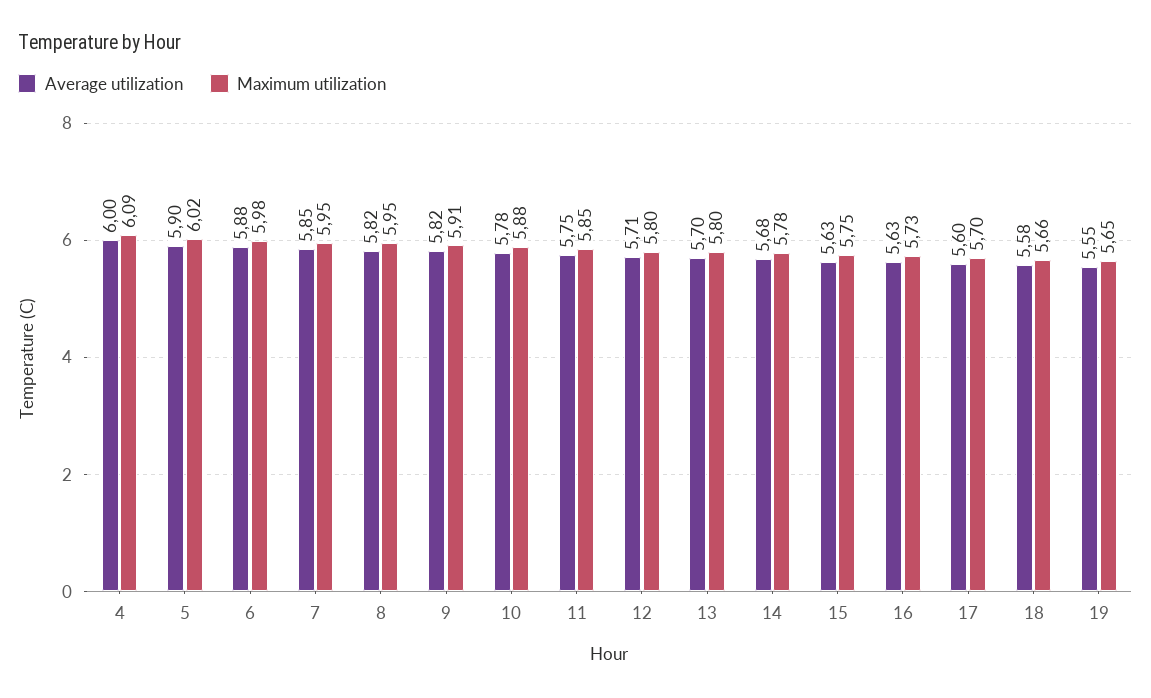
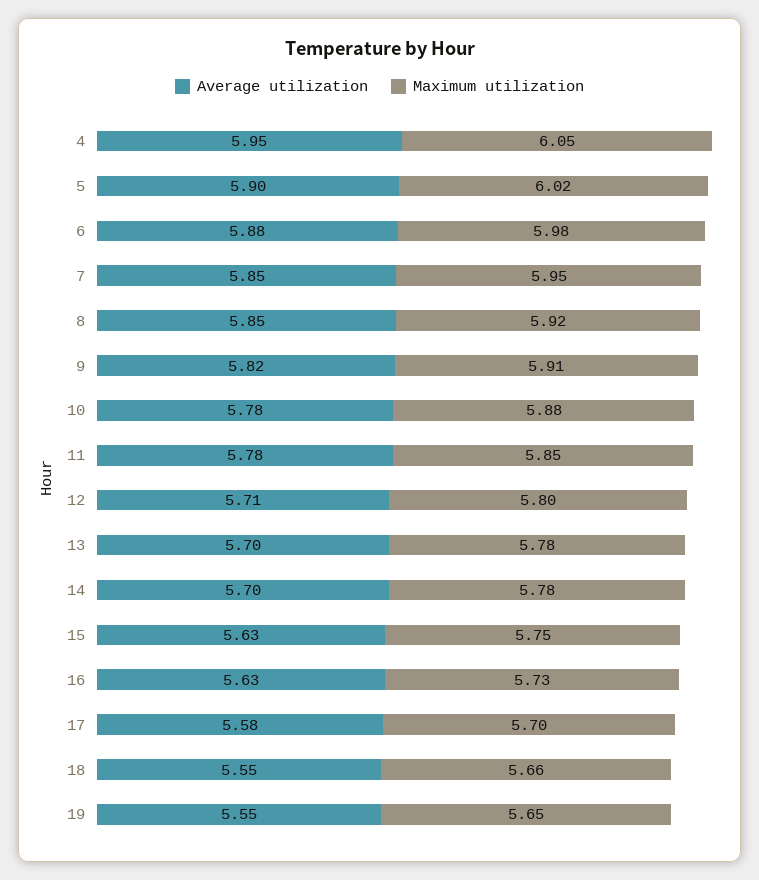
  {
    "Average utilization": {
-     "4": 6,
+     "4": 5.95,
      "5": 5.9,
      "6": 5.88,
      "7": 5.85,
-     "8": 5.82,
+     "8": 5.85,
      "9": 5.82,
      "10": 5.78,
-     "11": 5.75,
+     "11": 5.78,
      "12": 5.71,
      "13": 5.7,
-     "14": 5.68,
+     "14": 5.7,
      "15": 5.63,
      "16": 5.63,
-     "17": 5.6,
+     "17": 5.58,
-     "18": 5.58,
+     "18": 5.55,
      "19": 5.55
    },
    "Maximum utilization": {
-     "4": 6.09,
+     "4": 6.05,
      "5": 6.02,
      "6": 5.98,
      "7": 5.95,
-     "8": 5.95,
+     "8": 5.92,
      "9": 5.91,
      "10": 5.88,
      "11": 5.85,
      "12": 5.8,
-     "13": 5.8,
+     "13": 5.78,
      "14": 5.78,
      "15": 5.75,
      "16": 5.73,
      "17": 5.7,
      "18": 5.66,
      "19": 5.65
    }
  }

